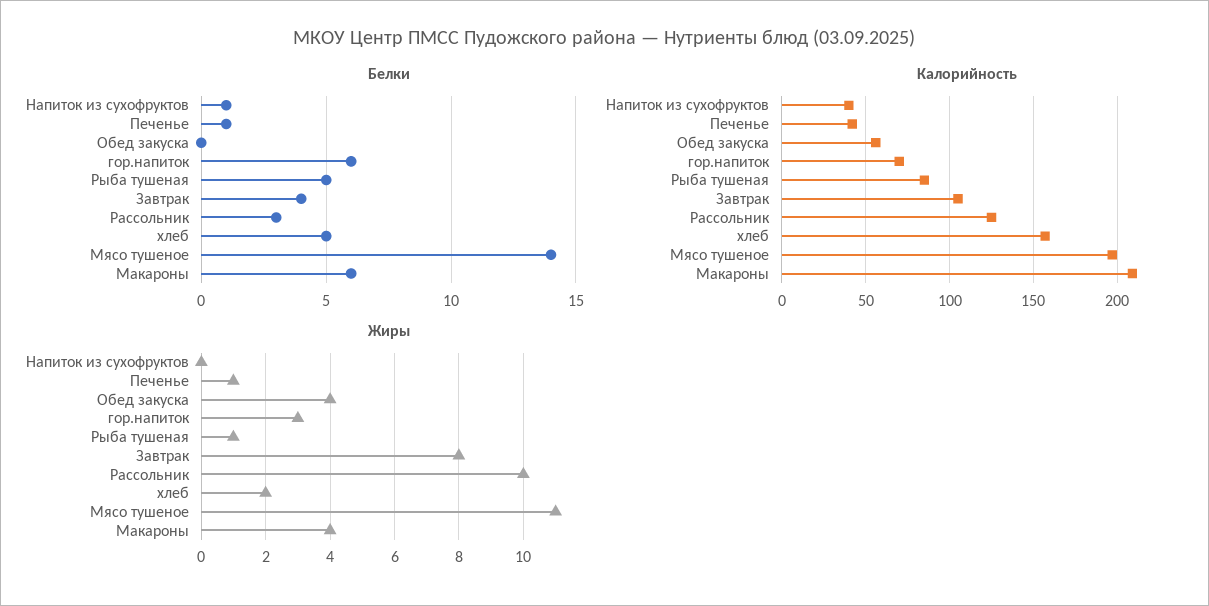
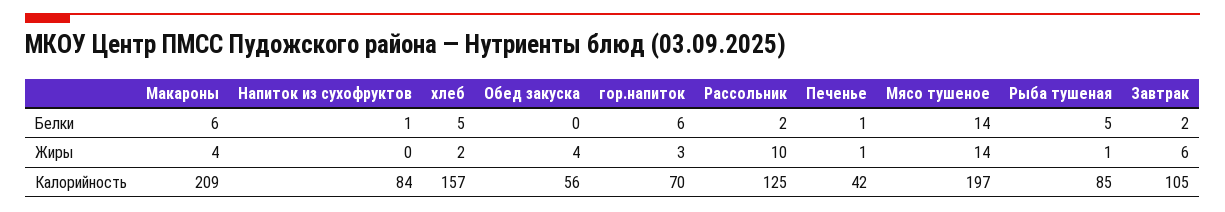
  {
    "Белки": {
      "Напиток из сухофруктов": 1,
      "Печенье": 1,
      "Обед закуска": 0,
      "гор.напиток": 6,
      "Рыба тушеная": 5,
-     "Завтрак": 4,
+     "Завтрак": 2,
-     "Рассольник": 3,
+     "Рассольник": 2,
      "хлеб": 5,
      "Мясо тушеное": 14,
      "Макароны": 6
    },
    "Калорийность": {
-     "Напиток из сухофруктов": 40,
+     "Напиток из сухофруктов": 84,
      "Печенье": 42,
      "Обед закуска": 56,
      "гор.напиток": 70,
      "Рыба тушеная": 85,
      "Завтрак": 105,
      "Рассольник": 125,
      "хлеб": 157,
      "Мясо тушеное": 197,
      "Макароны": 209
    },
    "Жиры": {
      "Напиток из сухофруктов": 0,
      "Печенье": 1,
      "Обед закуска": 4,
      "гор.напиток": 3,
      "Рыба тушеная": 1,
-     "Завтрак": 8,
+     "Завтрак": 6,
      "Рассольник": 10,
      "хлеб": 2,
-     "Мясо тушеное": 11,
+     "Мясо тушеное": 14,
      "Макароны": 4
    }
  }

